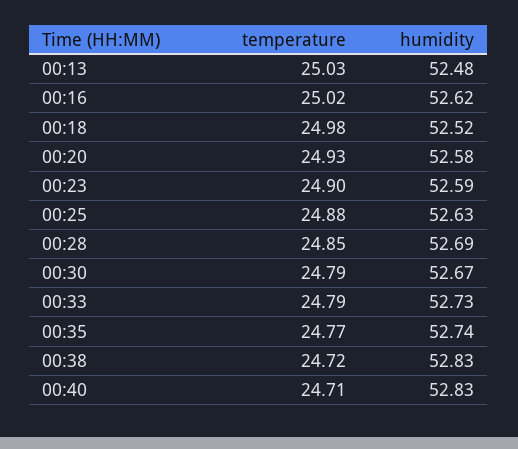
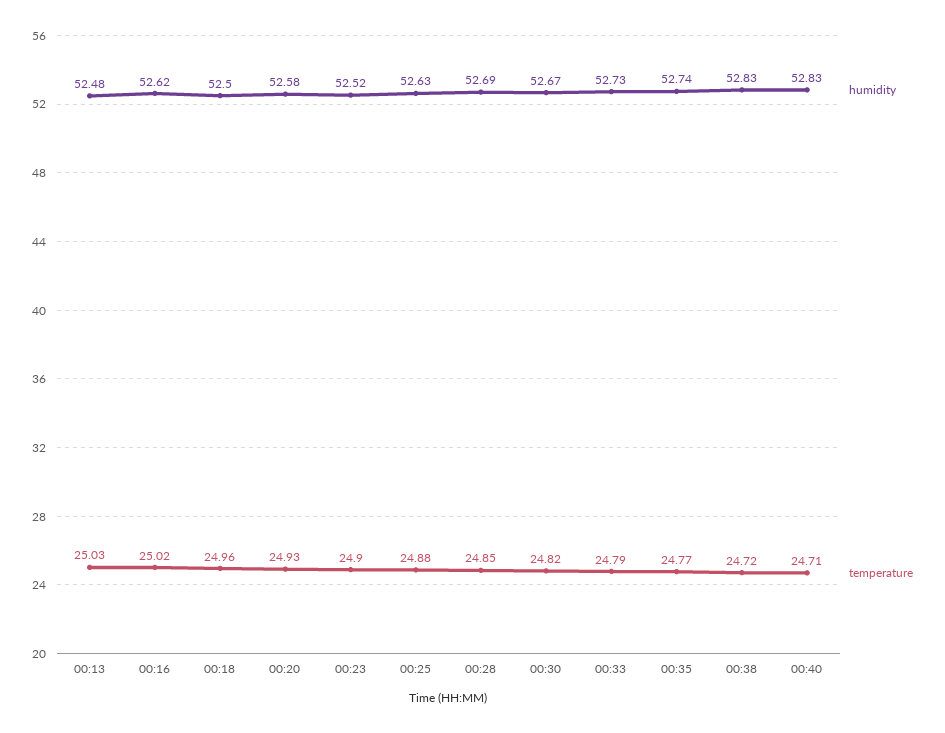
  {
    "temperature": {
      "00:13": 25.03,
      "00:16": 25.02,
-     "00:18": 24.98,
+     "00:18": 24.96,
      "00:20": 24.93,
      "00:23": 24.9,
      "00:25": 24.88,
      "00:28": 24.85,
-     "00:30": 24.79,
+     "00:30": 24.82,
      "00:33": 24.79,
      "00:35": 24.77,
      "00:38": 24.72,
      "00:40": 24.71
    },
    "humidity": {
      "00:13": 52.48,
      "00:16": 52.62,
-     "00:18": 52.52,
+     "00:18": 52.5,
      "00:20": 52.58,
-     "00:23": 52.59,
+     "00:23": 52.52,
      "00:25": 52.63,
      "00:28": 52.69,
      "00:30": 52.67,
      "00:33": 52.73,
      "00:35": 52.74,
      "00:38": 52.83,
      "00:40": 52.83
    }
  }

